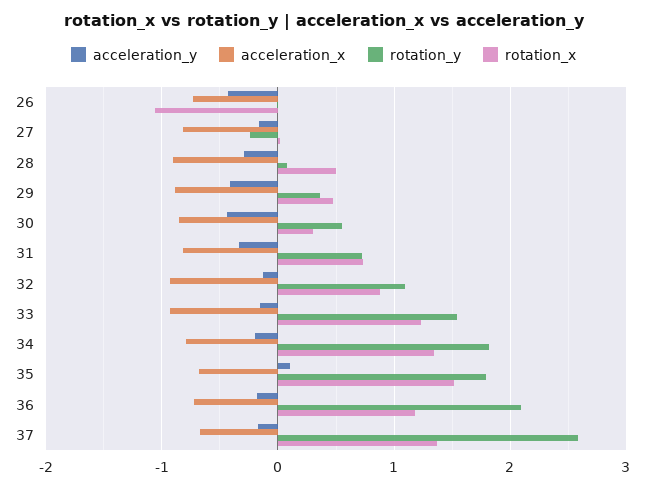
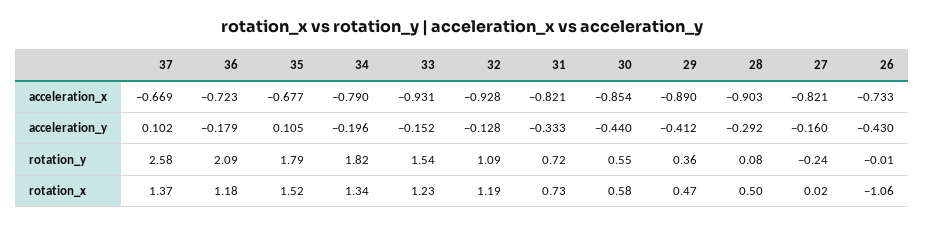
  {
    "acceleration_y": {
      "26": -0.43,
      "27": -0.16,
      "28": -0.292,
      "29": -0.412,
      "30": -0.44,
      "31": -0.333,
      "32": -0.128,
      "33": -0.152,
      "34": -0.196,
      "35": 0.105,
      "36": -0.179,
-     "37": -0.2
+     "37": 0.102
    },
    "acceleration_x": {
      "26": -0.733,
      "27": -0.821,
      "28": -0.903,
      "29": -0.89,
      "30": -0.854,
      "31": -0.821,
      "32": -0.928,
      "33": -0.931,
      "34": -0.79,
      "35": -0.677,
      "36": -0.723,
      "37": -0.669
    },
    "rotation_y": {
      "26": -0.01,
      "27": -0.24,
      "28": 0.08,
      "29": 0.36,
      "30": 0.55,
      "31": 0.72,
      "32": 1.09,
      "33": 1.54,
      "34": 1.82,
      "35": 1.79,
      "36": 2.09,
      "37": 2.58
    },
    "rotation_x": {
      "26": -1.06,
      "27": 0.02,
      "28": 0.5,
      "29": 0.47,
-     "30": 0.3,
+     "30": 0.58,
      "31": 0.73,
-     "32": 0.9,
+     "32": 1.19,
      "33": 1.23,
      "34": 1.34,
      "35": 1.52,
      "36": 1.18,
      "37": 1.37
    }
  }

